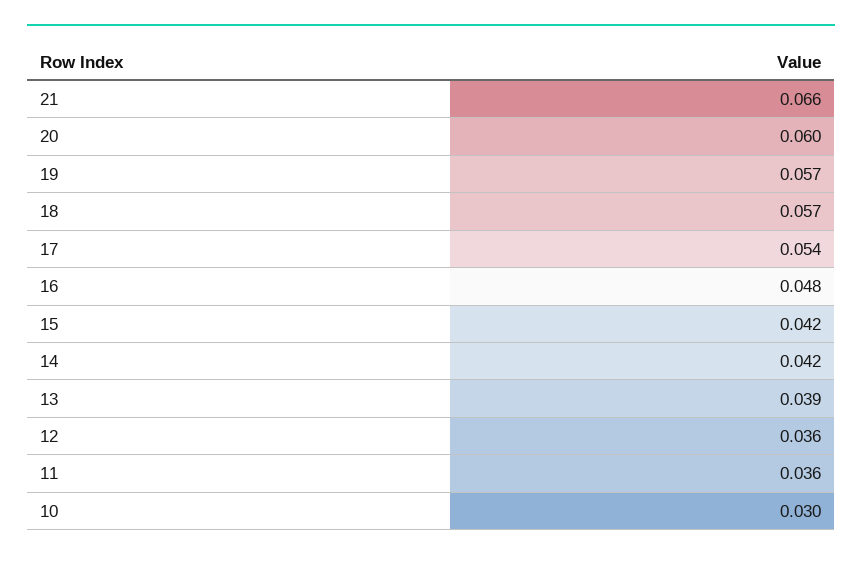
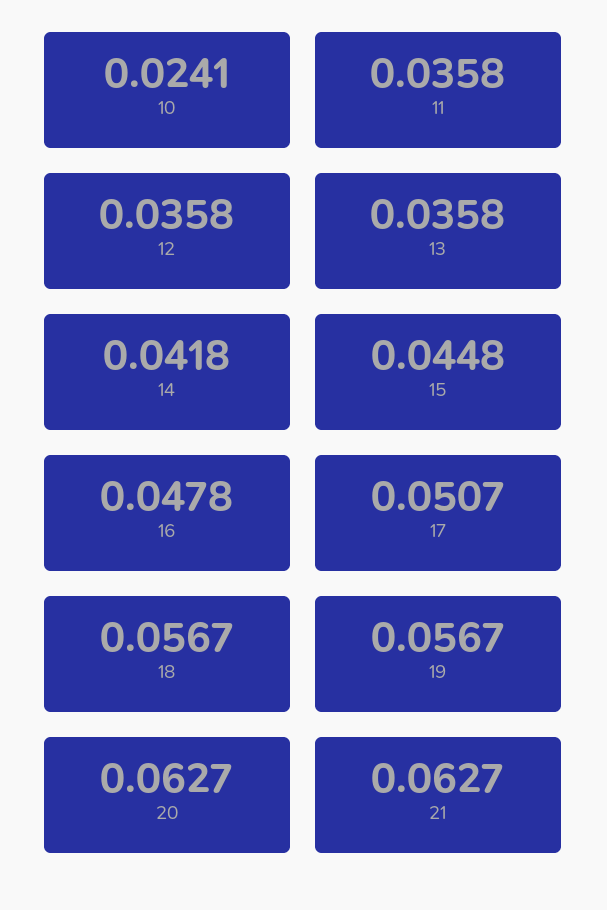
  {
-   "21": 0.066,
+   "21": 0.0627,
-   "20": 0.06,
+   "20": 0.0627,
    "19": 0.0567,
    "18": 0.0567,
-   "17": 0.054,
+   "17": 0.0507,
    "16": 0.0478,
-   "15": 0.042,
+   "15": 0.0448,
    "14": 0.0418,
-   "13": 0.039,
+   "13": 0.0358,
    "12": 0.0358,
    "11": 0.0358,
-   "10": 0.03
+   "10": 0.0241
  }

